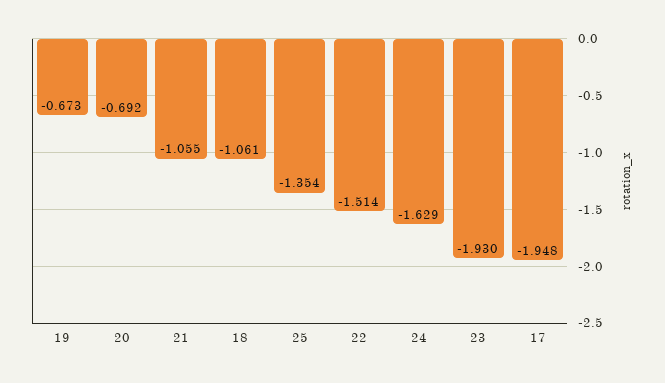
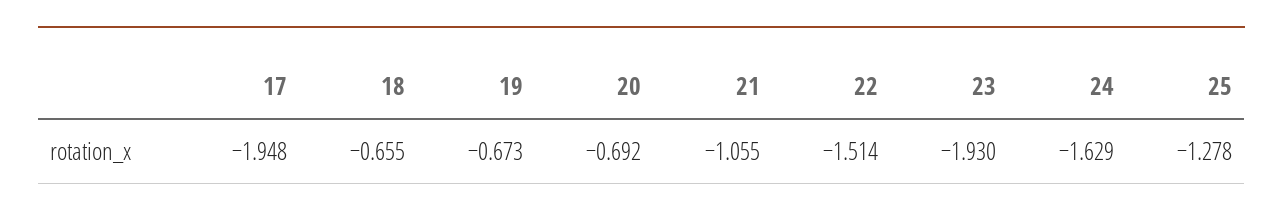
  {
    "19": -0.673,
    "20": -0.692,
    "21": -1.055,
-   "18": -1.061,
+   "18": -0.655,
-   "25": -1.354,
+   "25": -1.278,
    "22": -1.514,
    "24": -1.629,
    "23": -1.93,
    "17": -1.948
  }

